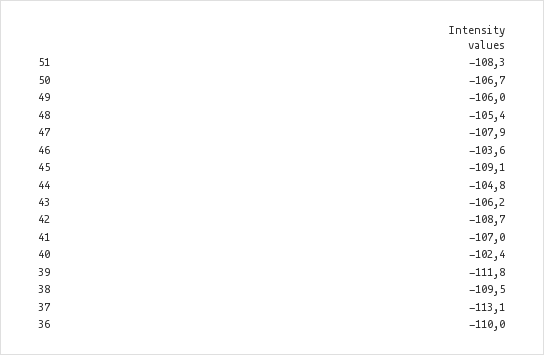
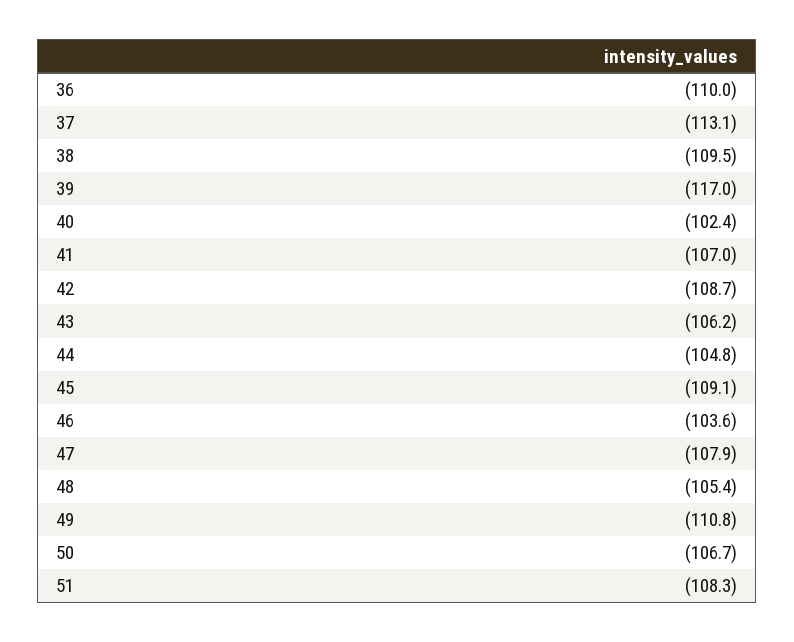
  {
    "51": -108.3,
    "50": -106.7,
-   "49": -106,
+   "49": -110.8,
    "48": -105.4,
    "47": -107.9,
    "46": -103.6,
    "45": -109.1,
    "44": -104.8,
    "43": -106.2,
    "42": -108.7,
    "41": -107,
    "40": -102.4,
-   "39": -111.8,
+   "39": -117,
    "38": -109.5,
    "37": -113.1,
    "36": -110
  }

